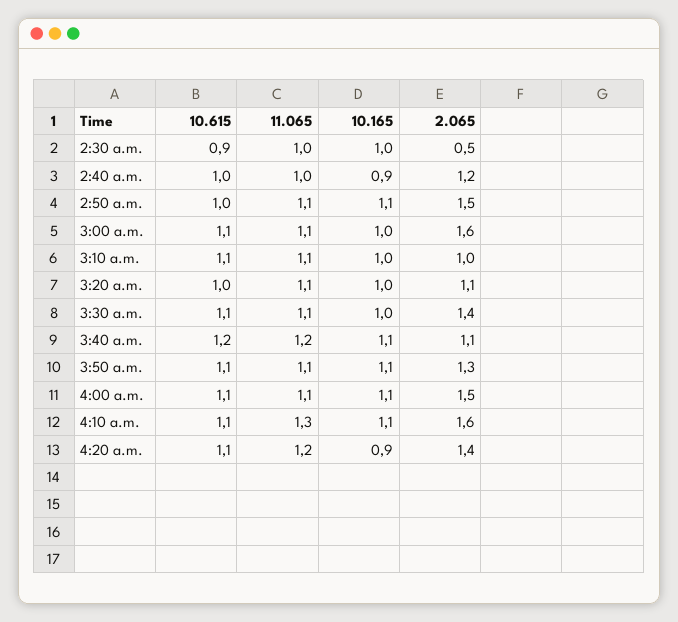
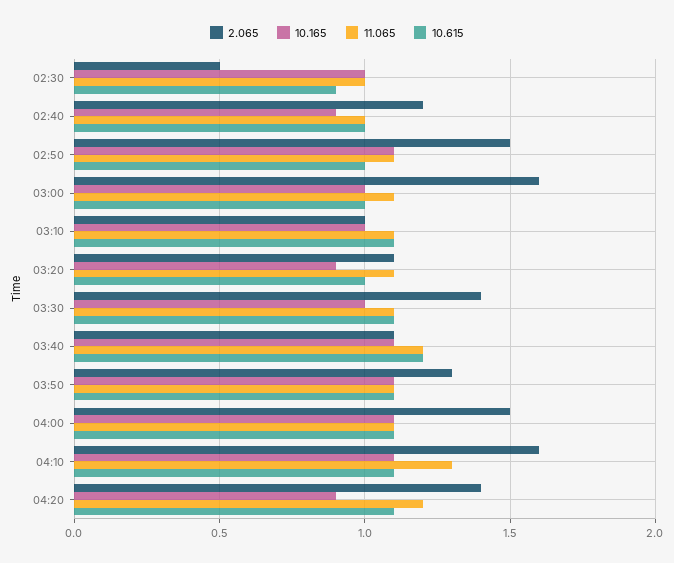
  {
    "10.615": {
      "2:30 a.m.": 0.9,
      "2:40 a.m.": 1,
      "2:50 a.m.": 1,
-     "3:00 a.m.": 1.1,
+     "3:00 a.m.": 1,
      "3:10 a.m.": 1.1,
      "3:20 a.m.": 1,
      "3:30 a.m.": 1.1,
      "3:40 a.m.": 1.2,
      "3:50 a.m.": 1.1,
      "4:00 a.m.": 1.1,
      "4:10 a.m.": 1.1,
      "4:20 a.m.": 1.1
    },
    "11.065": {
      "2:30 a.m.": 1,
      "2:40 a.m.": 1,
      "2:50 a.m.": 1.1,
      "3:00 a.m.": 1.1,
      "3:10 a.m.": 1.1,
      "3:20 a.m.": 1.1,
      "3:30 a.m.": 1.1,
      "3:40 a.m.": 1.2,
      "3:50 a.m.": 1.1,
      "4:00 a.m.": 1.1,
      "4:10 a.m.": 1.3,
      "4:20 a.m.": 1.2
    },
    "10.165": {
      "2:30 a.m.": 1,
      "2:40 a.m.": 0.9,
      "2:50 a.m.": 1.1,
      "3:00 a.m.": 1,
      "3:10 a.m.": 1,
-     "3:20 a.m.": 1,
+     "3:20 a.m.": 0.9,
      "3:30 a.m.": 1,
      "3:40 a.m.": 1.1,
      "3:50 a.m.": 1.1,
      "4:00 a.m.": 1.1,
      "4:10 a.m.": 1.1,
      "4:20 a.m.": 0.9
    },
    "2.065": {
      "2:30 a.m.": 0.5,
      "2:40 a.m.": 1.2,
      "2:50 a.m.": 1.5,
      "3:00 a.m.": 1.6,
      "3:10 a.m.": 1,
      "3:20 a.m.": 1.1,
      "3:30 a.m.": 1.4,
      "3:40 a.m.": 1.1,
      "3:50 a.m.": 1.3,
      "4:00 a.m.": 1.5,
      "4:10 a.m.": 1.6,
      "4:20 a.m.": 1.4
    }
  }

